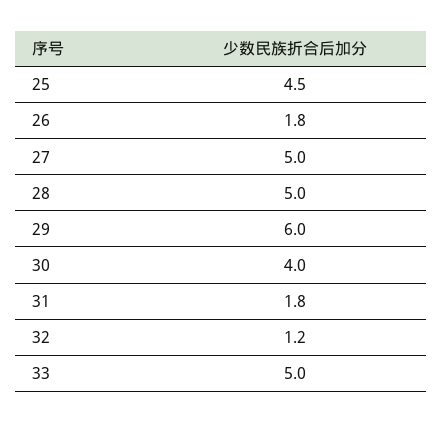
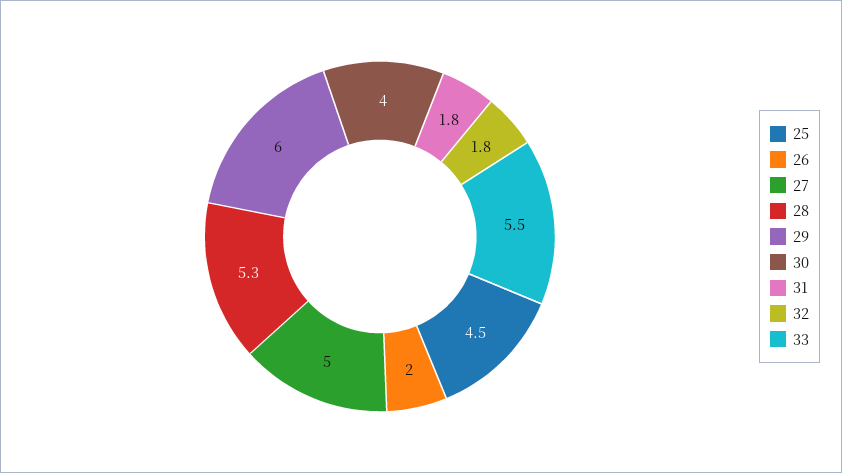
  {
    "25": 4.5,
-   "26": 1.8,
+   "26": 2,
    "27": 5,
-   "28": 5,
+   "28": 5.3,
    "29": 6,
    "30": 4,
    "31": 1.8,
-   "32": 1.2,
+   "32": 1.8,
-   "33": 5
+   "33": 5.5
  }

